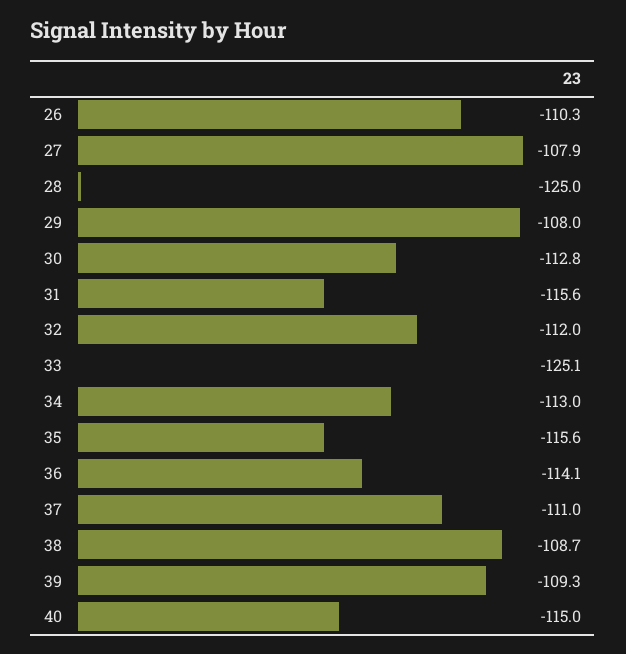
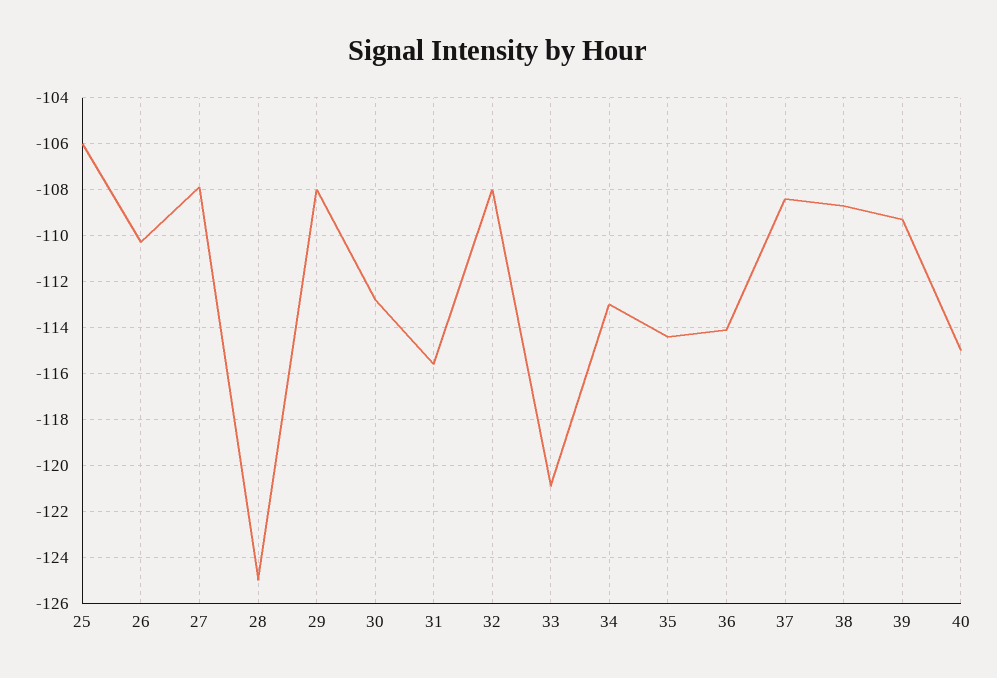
  {
    "26": -110.3,
    "27": -107.9,
    "28": -125,
    "29": -108,
    "30": -112.8,
    "31": -115.6,
-   "32": -112,
+   "32": -108,
-   "33": -125.1,
+   "33": -121,
    "34": -113,
-   "35": -115.6,
+   "35": -114.5,
    "36": -114.1,
-   "37": -111,
+   "37": -108.5,
    "38": -108.7,
    "39": -109.3,
-   "40": -115
+   "40": -115,
+   "25": -106
  }

